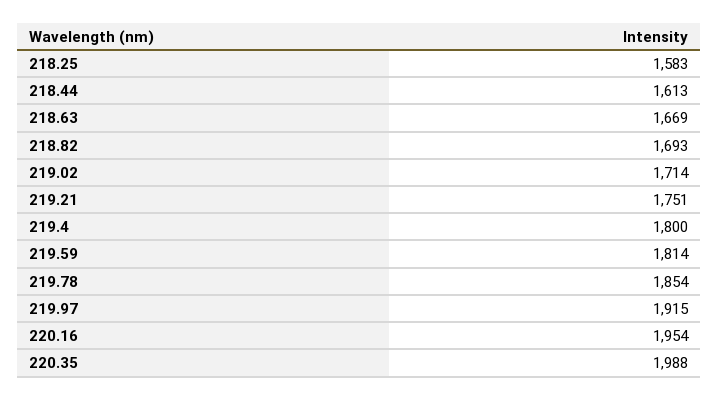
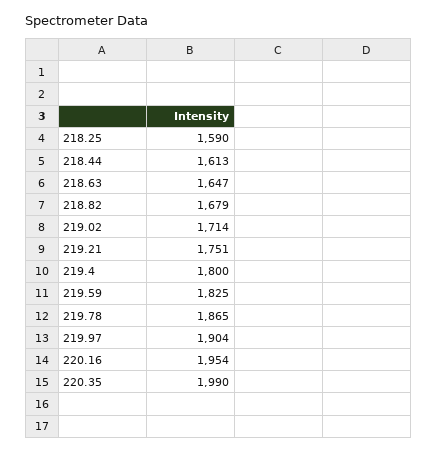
  {
-   "218.25": 1583,
+   "218.25": 1590,
    "218.44": 1613,
-   "218.63": 1669,
+   "218.63": 1647,
-   "218.82": 1693,
+   "218.82": 1679,
    "219.02": 1714,
    "219.21": 1751,
    "219.4": 1800,
-   "219.59": 1814,
+   "219.59": 1825,
-   "219.78": 1854,
+   "219.78": 1865,
-   "219.97": 1915,
+   "219.97": 1904,
    "220.16": 1954,
-   "220.35": 1988
+   "220.35": 1990
  }

